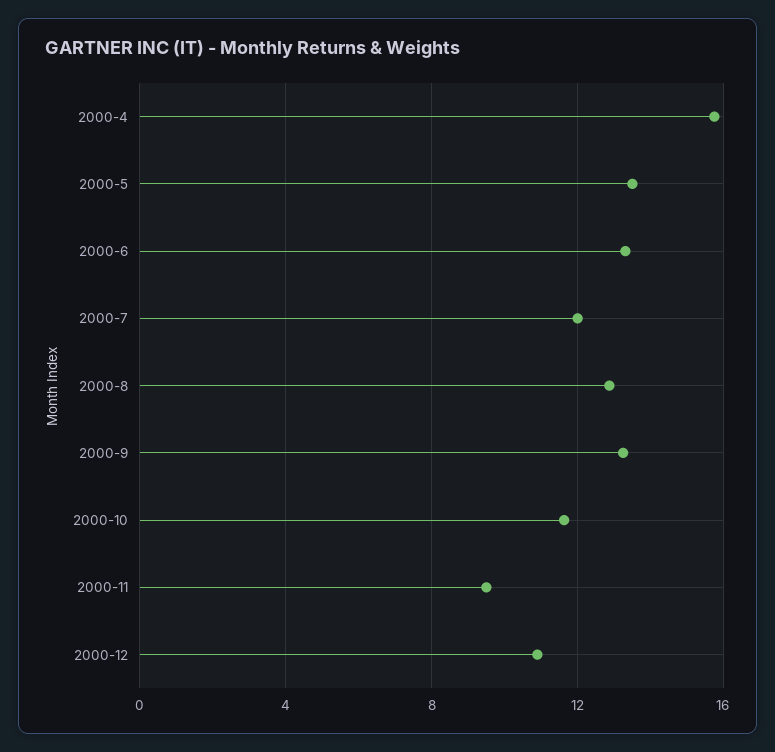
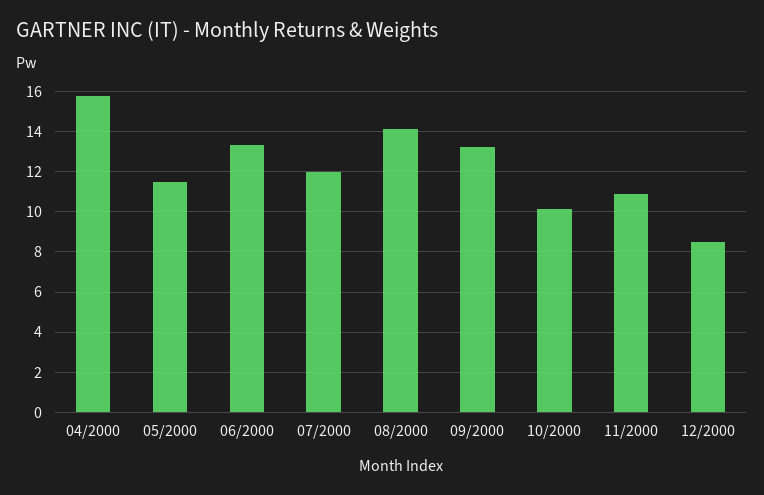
  {
    "2000-4": 16,
-   "2000-5": 13.5,
+   "2000-5": 11.5,
    "2000-6": 13.5,
    "2000-7": 12,
-   "2000-8": 13,
+   "2000-8": 14,
    "2000-9": 13.5,
-   "2000-10": 11.5,
+   "2000-10": 10,
-   "2000-11": 9.5,
+   "2000-11": 11,
-   "2000-12": 11
+   "2000-12": 8.5
  }

